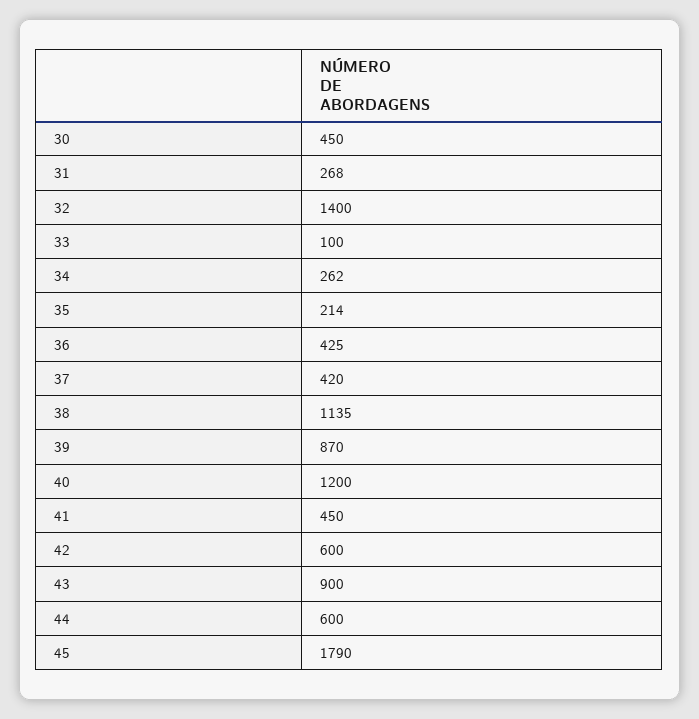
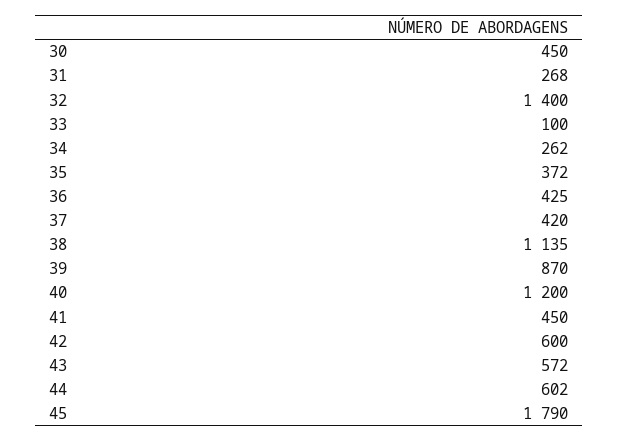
  {
    "30": 450,
    "31": 268,
    "32": 1400,
    "33": 100,
    "34": 262,
-   "35": 214,
+   "35": 372,
    "36": 425,
    "37": 420,
    "38": 1135,
    "39": 870,
    "40": 1200,
    "41": 450,
    "42": 600,
-   "43": 900,
+   "43": 572,
-   "44": 600,
+   "44": 602,
    "45": 1790
  }

